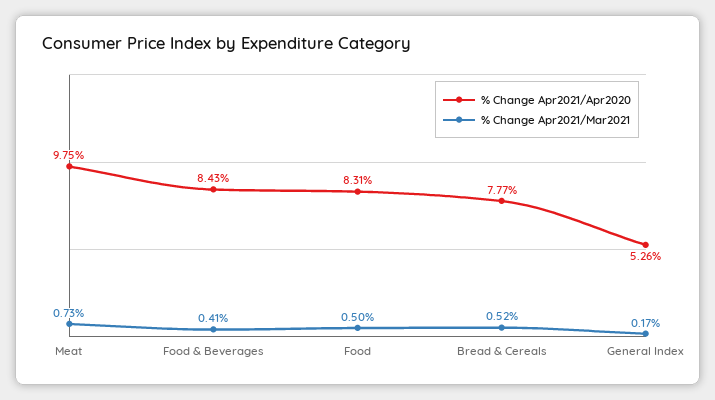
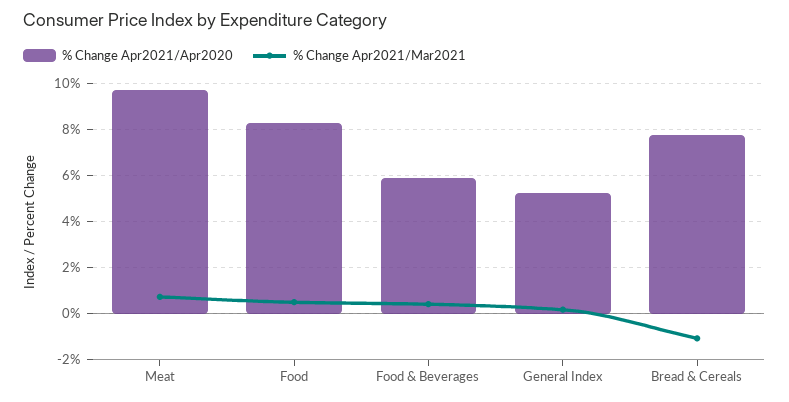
  {
    "% Change Apr2021/Apr2020": {
      "Meat": 9.75,
-     "Food & Beverages": 8.43,
+     "Food & Beverages": 6,
      "Food": 8.31,
      "Bread & Cereals": 7.77,
      "General Index": 5.26
    },
    "% Change Apr2021/Mar2021": {
      "Meat": 0.73,
      "Food & Beverages": 0.41,
      "Food": 0.5,
-     "Bread & Cereals": 0.52,
+     "Bread & Cereals": -1,
      "General Index": 0.17
    }
  }

